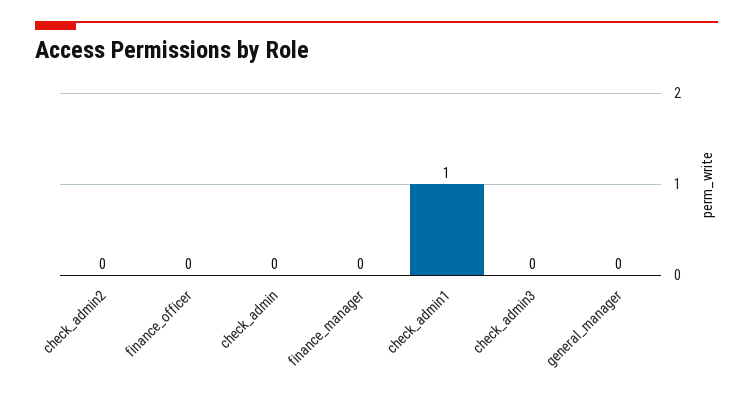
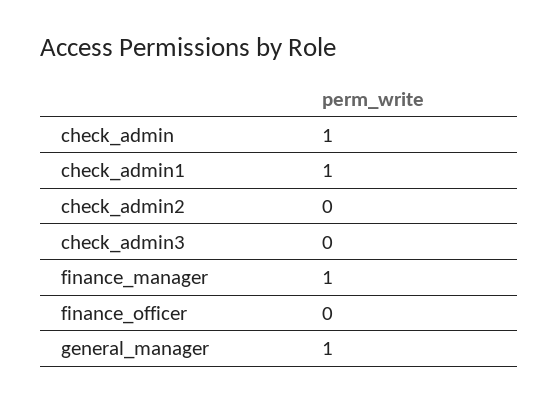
  {
    "check_admin2": 0,
    "finance_officer": 0,
-   "check_admin": 0,
+   "check_admin": 1,
-   "finance_manager": 0,
+   "finance_manager": 1,
    "check_admin1": 1,
    "check_admin3": 0,
-   "general_manager": 0
+   "general_manager": 1
  }

